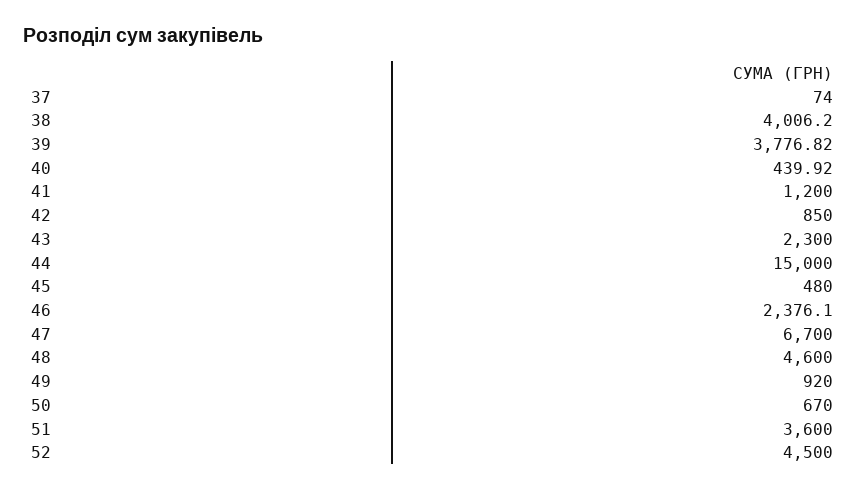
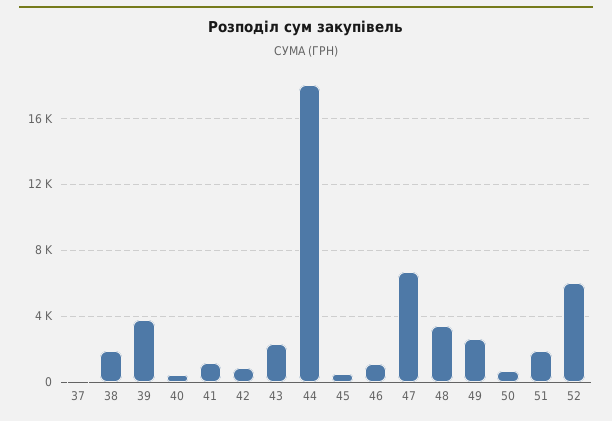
  {
    "37": 74,
-   "38": 4006.2,
+   "38": 2000,
    "39": 3776.82,
    "40": 439.92,
    "41": 1200,
    "42": 850,
    "43": 2300,
-   "44": 15000,
+   "44": 18000,
    "45": 480,
-   "46": 2376.1,
+   "46": 1000,
    "47": 6700,
-   "48": 4600,
+   "48": 3500,
-   "49": 920,
+   "49": 2500,
    "50": 670,
-   "51": 3600,
+   "51": 2000,
-   "52": 4500
+   "52": 6000
  }

